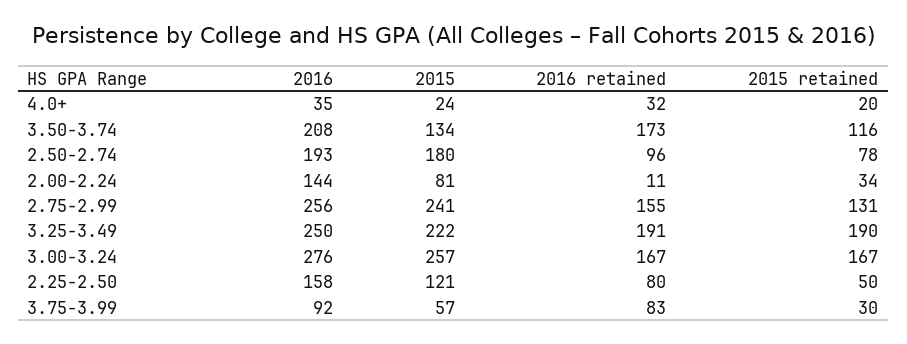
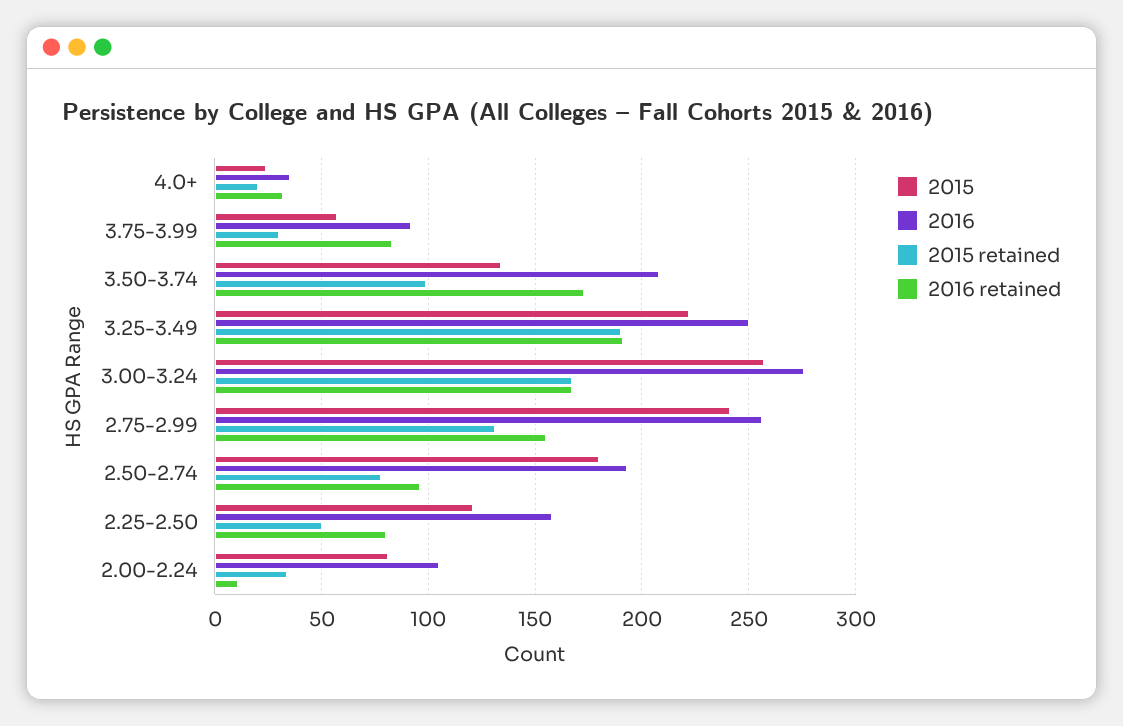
  {
    "2016": {
      "4.0+": 35,
      "3.50-3.74": 208,
      "2.50-2.74": 193,
-     "2.00-2.24": 144,
+     "2.00-2.24": 105,
      "2.75-2.99": 256,
      "3.25-3.49": 250,
      "3.00-3.24": 276,
      "2.25-2.50": 158,
      "3.75-3.99": 92
    },
    "2015": {
      "4.0+": 24,
      "3.50-3.74": 134,
      "2.50-2.74": 180,
      "2.00-2.24": 81,
      "2.75-2.99": 241,
      "3.25-3.49": 222,
      "3.00-3.24": 257,
      "2.25-2.50": 121,
      "3.75-3.99": 57
    },
    "2016 retained": {
      "4.0+": 32,
      "3.50-3.74": 173,
      "2.50-2.74": 96,
      "2.00-2.24": 11,
      "2.75-2.99": 155,
      "3.25-3.49": 191,
      "3.00-3.24": 167,
      "2.25-2.50": 80,
      "3.75-3.99": 83
    },
    "2015 retained": {
      "4.0+": 20,
-     "3.50-3.74": 116,
+     "3.50-3.74": 100,
      "2.50-2.74": 78,
      "2.00-2.24": 34,
      "2.75-2.99": 131,
      "3.25-3.49": 190,
      "3.00-3.24": 167,
      "2.25-2.50": 50,
      "3.75-3.99": 30
    }
  }

